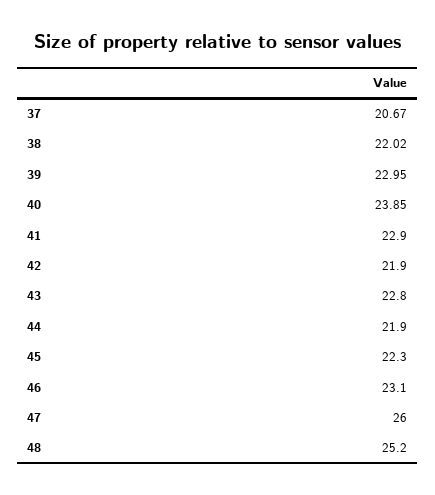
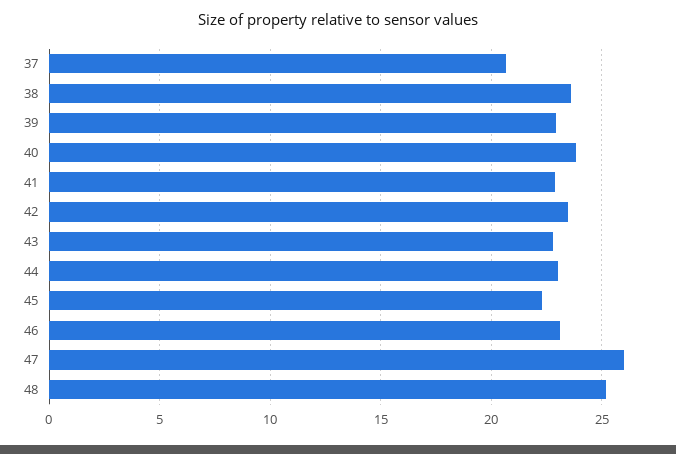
  {
    "37": 20.67,
-   "38": 22.02,
+   "38": 23.5,
    "39": 22.95,
    "40": 23.85,
    "41": 22.9,
-   "42": 21.9,
+   "42": 23.5,
    "43": 22.8,
-   "44": 21.9,
+   "44": 23,
    "45": 22.3,
    "46": 23.1,
    "47": 26,
    "48": 25.2
  }

